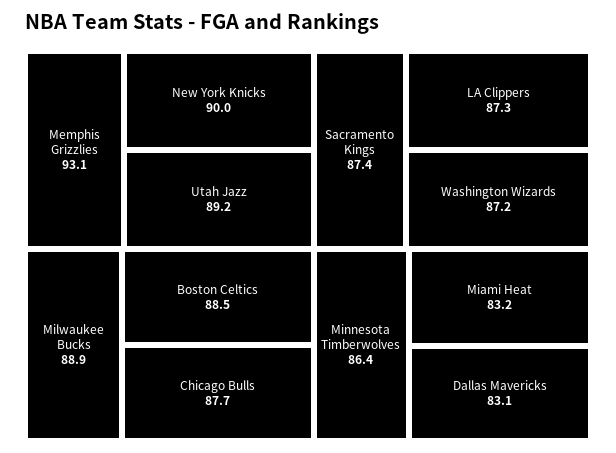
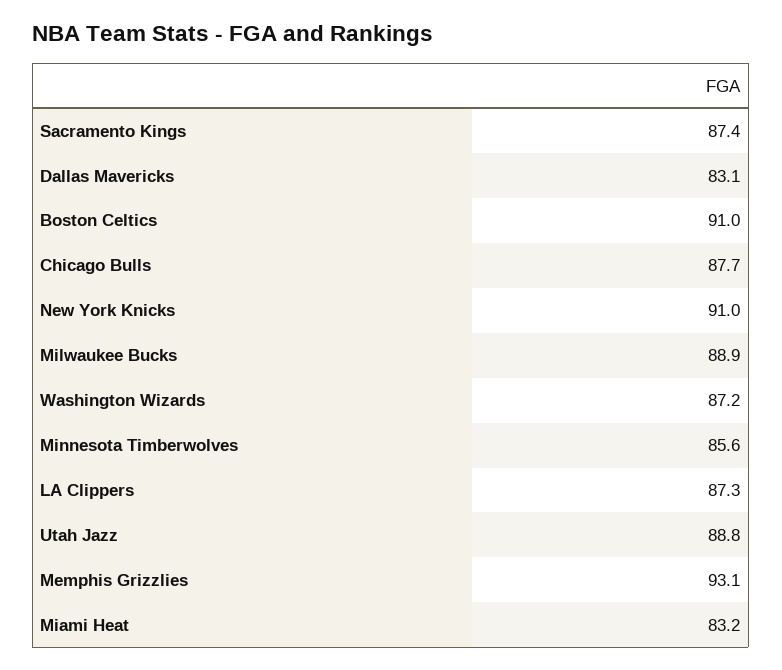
  {
    "Memphis Grizzlies": 93.1,
-   "New York Knicks": 90,
+   "New York Knicks": 91,
-   "Utah Jazz": 89.2,
+   "Utah Jazz": 88.8,
    "Milwaukee Bucks": 88.9,
-   "Boston Celtics": 88.5,
+   "Boston Celtics": 91,
    "Chicago Bulls": 87.7,
    "Sacramento Kings": 87.4,
    "LA Clippers": 87.3,
    "Washington Wizards": 87.2,
-   "Minnesota Timberwolves": 86.4,
+   "Minnesota Timberwolves": 85.6,
    "Miami Heat": 83.2,
    "Dallas Mavericks": 83.1
  }

